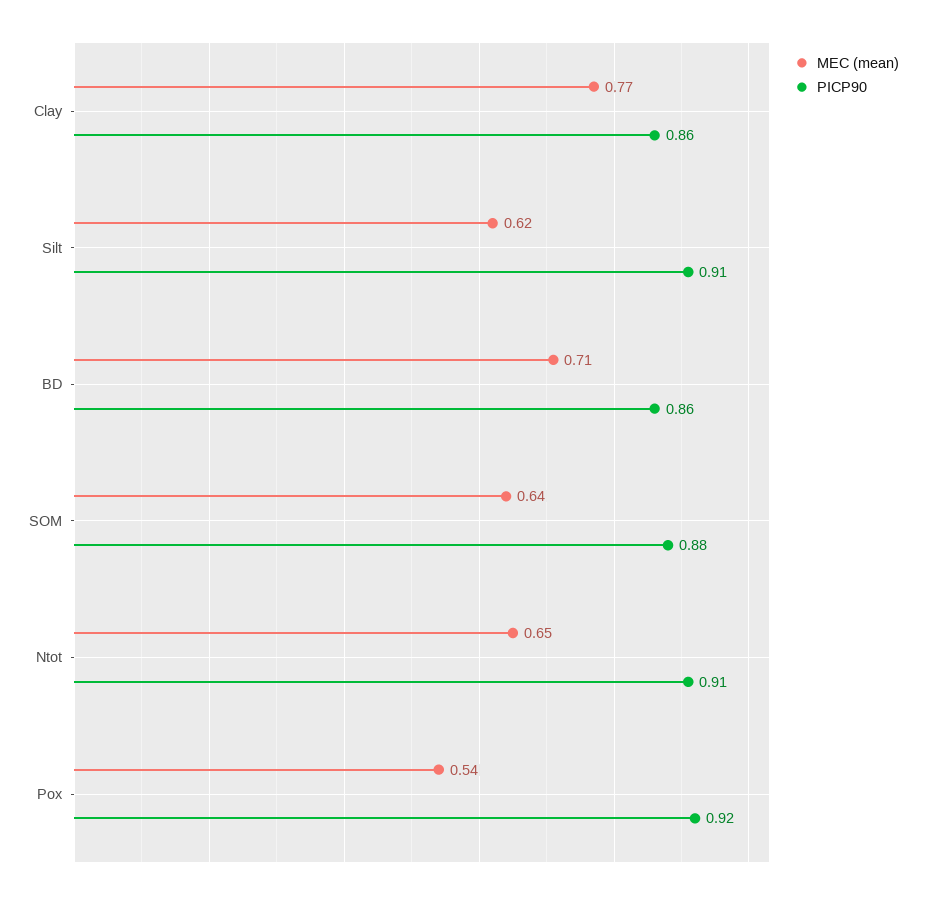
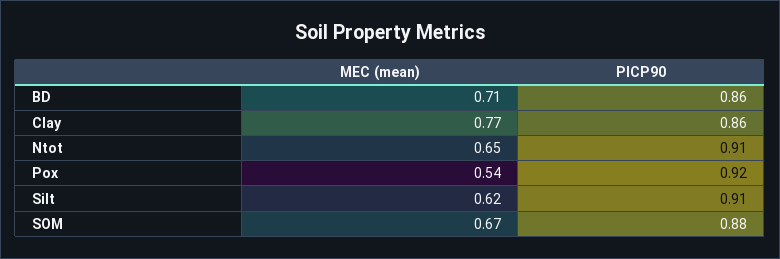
  {
    "MEC (mean)": {
      "Clay": 0.77,
      "Silt": 0.62,
      "BD": 0.71,
-     "SOM": 0.64,
+     "SOM": 0.67,
      "Ntot": 0.65,
      "Pox": 0.54
    },
    "PICP90": {
      "Clay": 0.86,
      "Silt": 0.91,
      "BD": 0.86,
      "SOM": 0.88,
      "Ntot": 0.91,
      "Pox": 0.92
    }
  }

